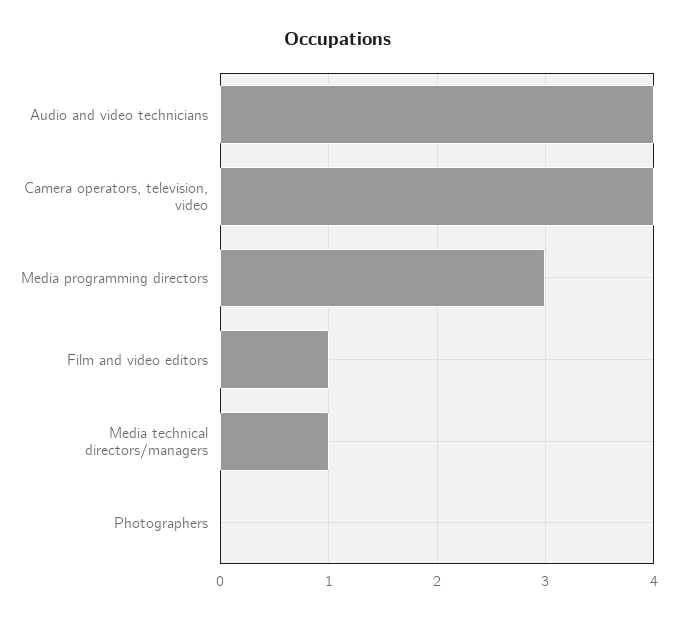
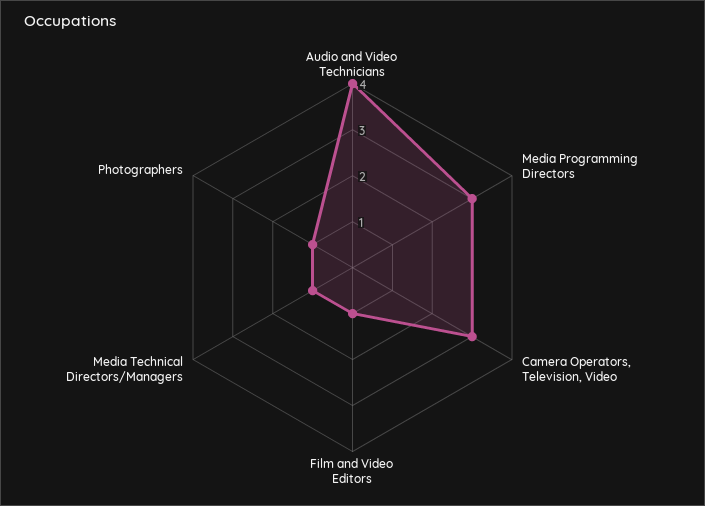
  {
    "Audio and video technicians": 4,
-   "Camera operators, television, video": 4,
+   "Camera operators, television, video": 3,
    "Media programming directors": 3,
    "Film and video editors": 1,
    "Media technical directors/managers": 1,
-   "Photographers": 0
+   "Photographers": 1
  }

